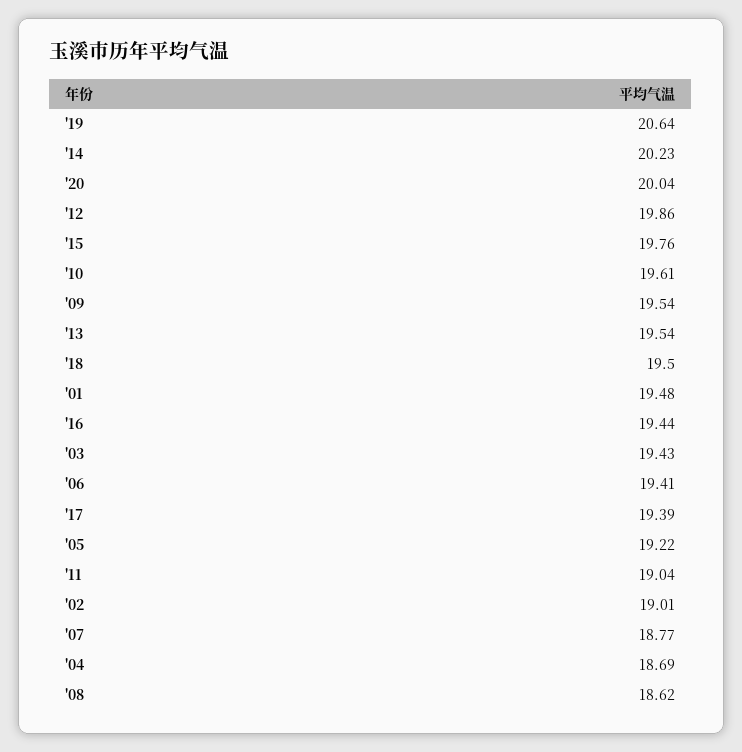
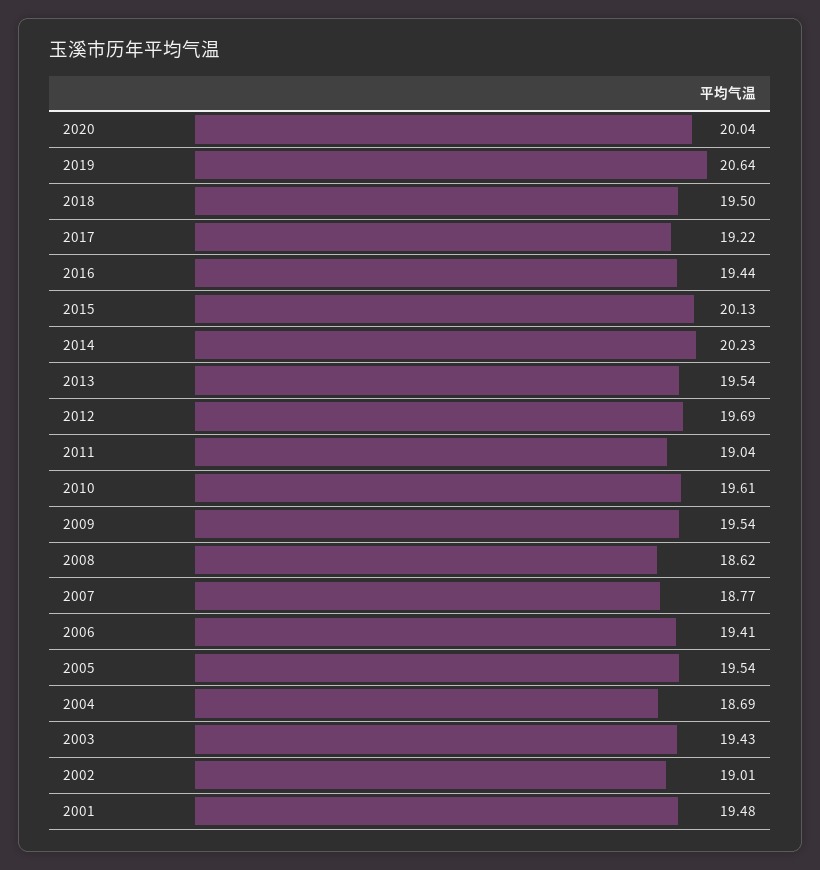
  {
    "'19": 20.64,
    "'14": 20.23,
    "'20": 20.04,
-   "'12": 19.86,
+   "'12": 19.69,
-   "'15": 19.76,
+   "'15": 20.13,
    "'10": 19.61,
    "'09": 19.54,
    "'13": 19.54,
    "'18": 19.5,
    "'01": 19.48,
    "'16": 19.44,
    "'03": 19.43,
    "'06": 19.41,
-   "'17": 19.39,
+   "'17": 19.22,
-   "'05": 19.22,
+   "'05": 19.54,
    "'11": 19.04,
    "'02": 19.01,
    "'07": 18.77,
    "'04": 18.69,
    "'08": 18.62
  }

